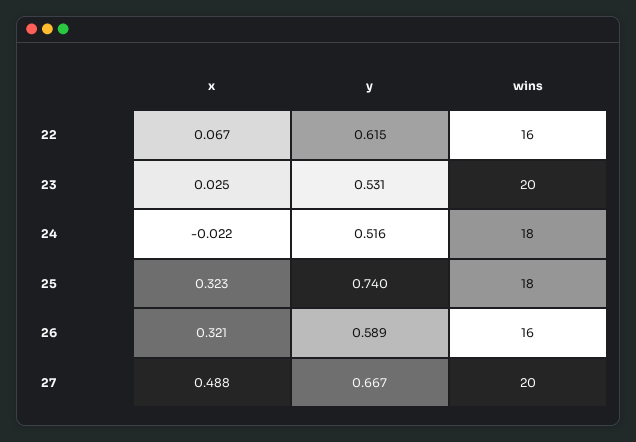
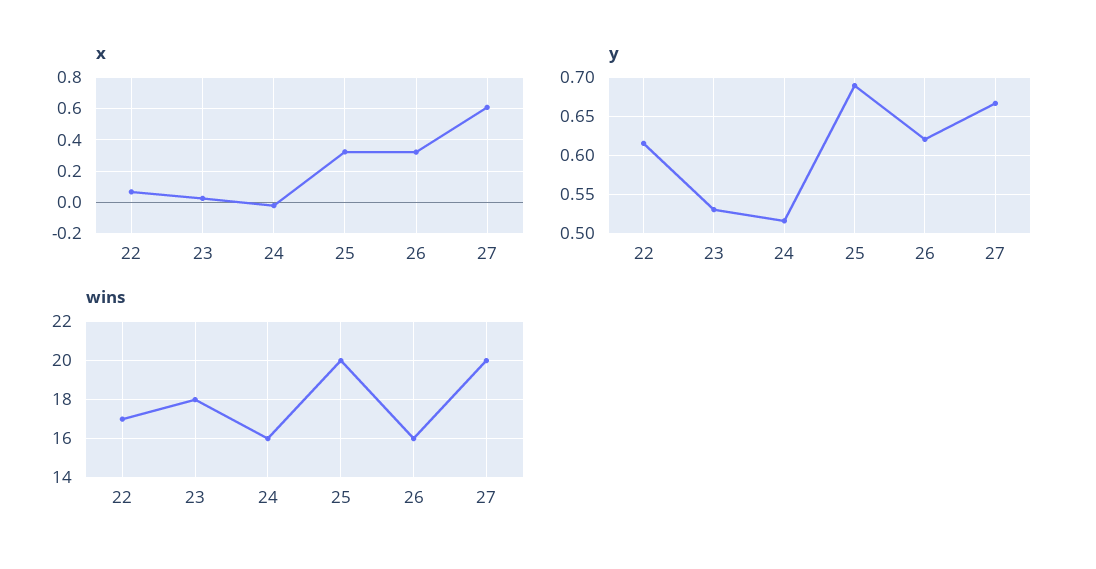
  {
    "x": {
      "22": 0.067,
      "23": 0.025,
      "24": -0.022,
      "25": 0.323,
      "26": 0.321,
-     "27": 0.488
+     "27": 0.6
    },
    "y": {
      "22": 0.615,
      "23": 0.531,
      "24": 0.516,
-     "25": 0.74,
+     "25": 0.69,
-     "26": 0.589,
+     "26": 0.62,
      "27": 0.667
    },
    "wins": {
-     "22": 16,
+     "22": 17,
-     "23": 20,
+     "23": 18,
-     "24": 18,
+     "24": 16,
-     "25": 18,
+     "25": 20,
      "26": 16,
      "27": 20
    }
  }

